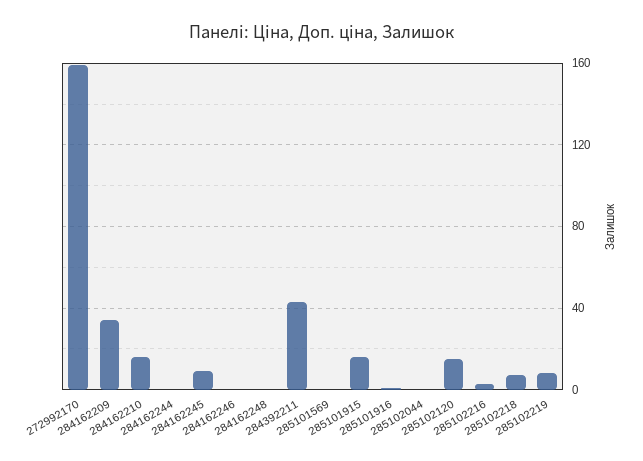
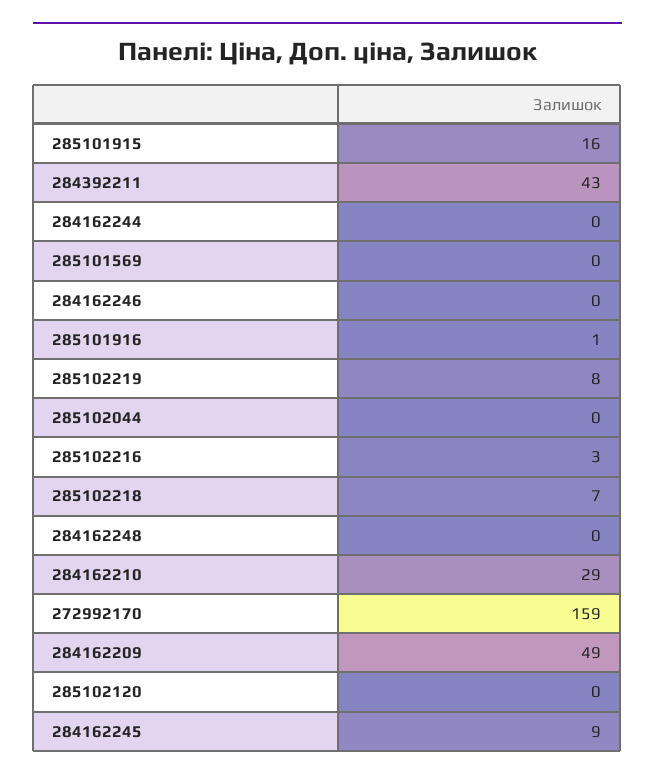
  {
    "272992170": 159,
-   "284162209": 35,
+   "284162209": 49,
-   "284162210": 15,
+   "284162210": 29,
    "284162244": 0,
    "284162245": 9,
    "284162246": 0,
    "284162248": 0,
    "284392211": 43,
    "285101569": 0,
    "285101915": 16,
    "285101916": 1,
    "285102044": 0,
-   "285102120": 15,
+   "285102120": 0,
    "285102216": 3,
    "285102218": 7,
    "285102219": 8
  }

